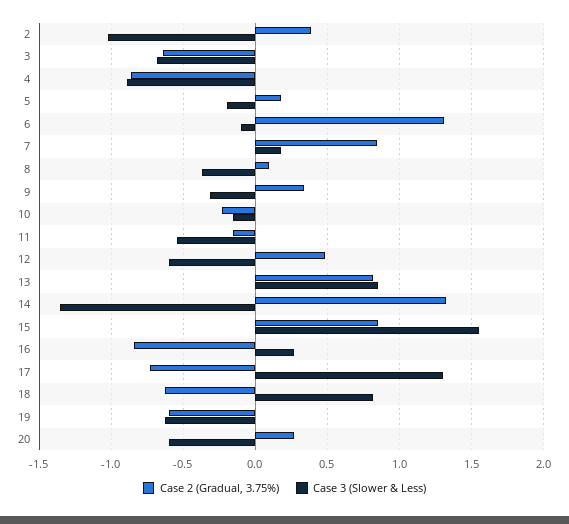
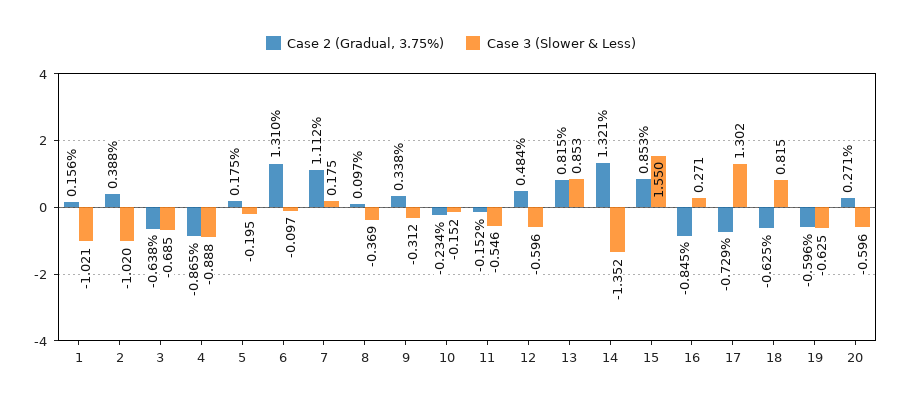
  {
    "Case 2 (Gradual, 3.75%)": {
      "2": 0.388,
      "3": -0.638,
      "4": -0.865,
      "5": 0.175,
      "6": 1.31,
-     "7": 0.85,
+     "7": 1.112,
      "8": 0.097,
      "9": 0.338,
      "10": -0.234,
      "11": -0.152,
      "12": 0.484,
      "13": 0.815,
      "14": 1.321,
      "15": 0.853,
      "16": -0.845,
      "17": -0.729,
      "18": -0.625,
      "19": -0.596,
-     "20": 0.271
+     "20": 0.271,
+     "1": 0.156
    },
    "Case 3 (Slower & Less)": {
      "2": -1.02,
      "3": -0.685,
      "4": -0.888,
      "5": -0.195,
      "6": -0.097,
      "7": 0.175,
      "8": -0.369,
      "9": -0.312,
      "10": -0.152,
      "11": -0.546,
      "12": -0.596,
      "13": 0.853,
      "14": -1.352,
      "15": 1.55,
      "16": 0.271,
      "17": 1.302,
      "18": 0.815,
      "19": -0.625,
-     "20": -0.596
+     "20": -0.596,
+     "1": -1.021
    }
  }

